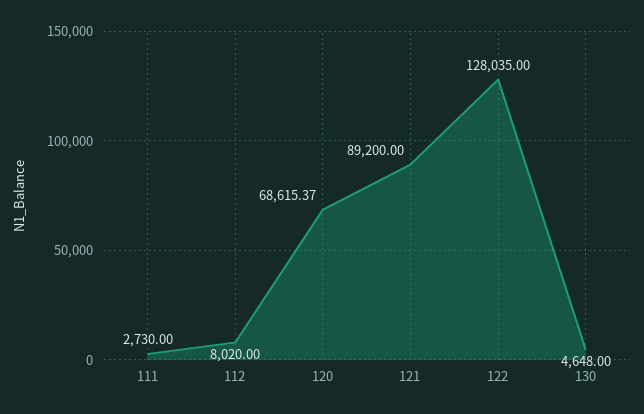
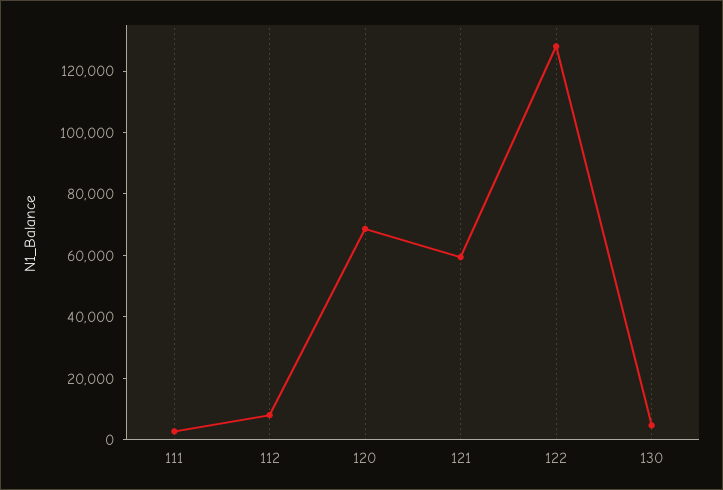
  {
    "111": 2730,
    "112": 8020,
    "120": 68615.37,
-   "121": 89200,
+   "121": 60000,
    "122": 128035,
    "130": 4648
  }

